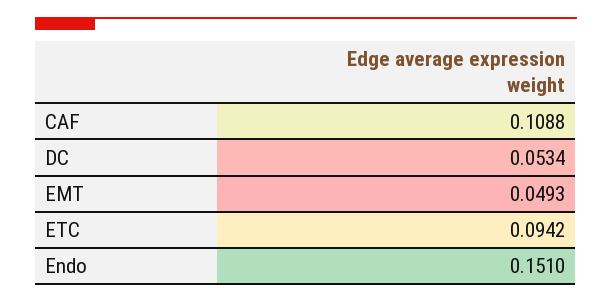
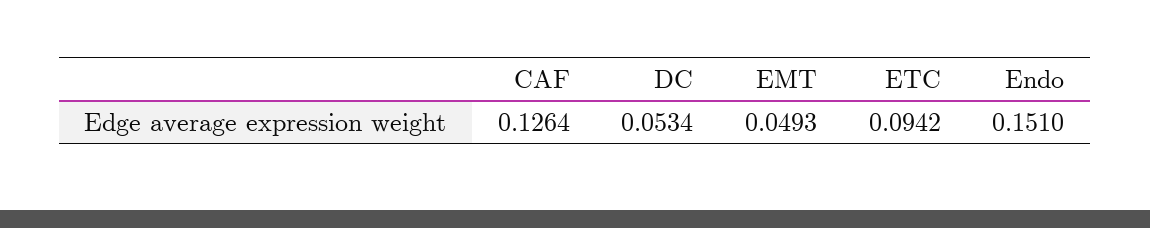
  {
-   "CAF": 0.1088,
+   "CAF": 0.1264,
    "DC": 0.0534,
    "EMT": 0.0493,
    "ETC": 0.0942,
    "Endo": 0.151
  }

